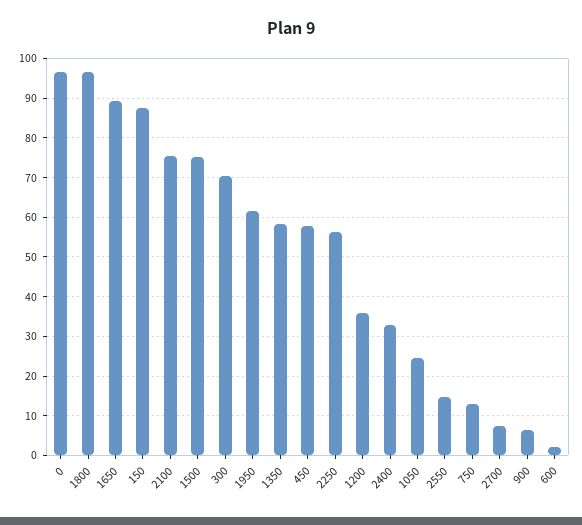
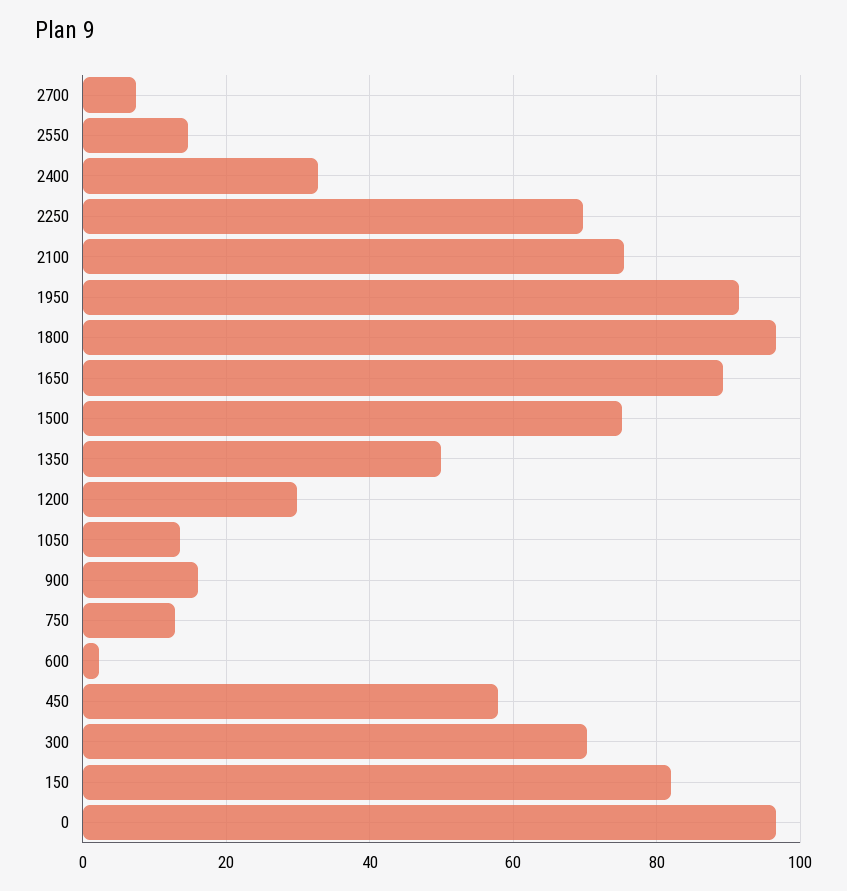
  {
    "0": 96,
    "1800": 96,
    "1650": 90,
-   "150": 88,
+   "150": 82,
    "2100": 76,
    "1500": 76,
    "300": 70,
-   "1950": 62,
+   "1950": 92,
-   "1350": 58,
+   "1350": 50,
    "450": 58,
-   "2250": 56,
+   "2250": 70,
-   "1200": 36,
+   "1200": 30,
    "2400": 32,
-   "1050": 24,
+   "1050": 14,
    "2550": 14,
    "750": 12,
    "2700": 8,
-   "900": 6,
+   "900": 16,
    "600": 2
  }

